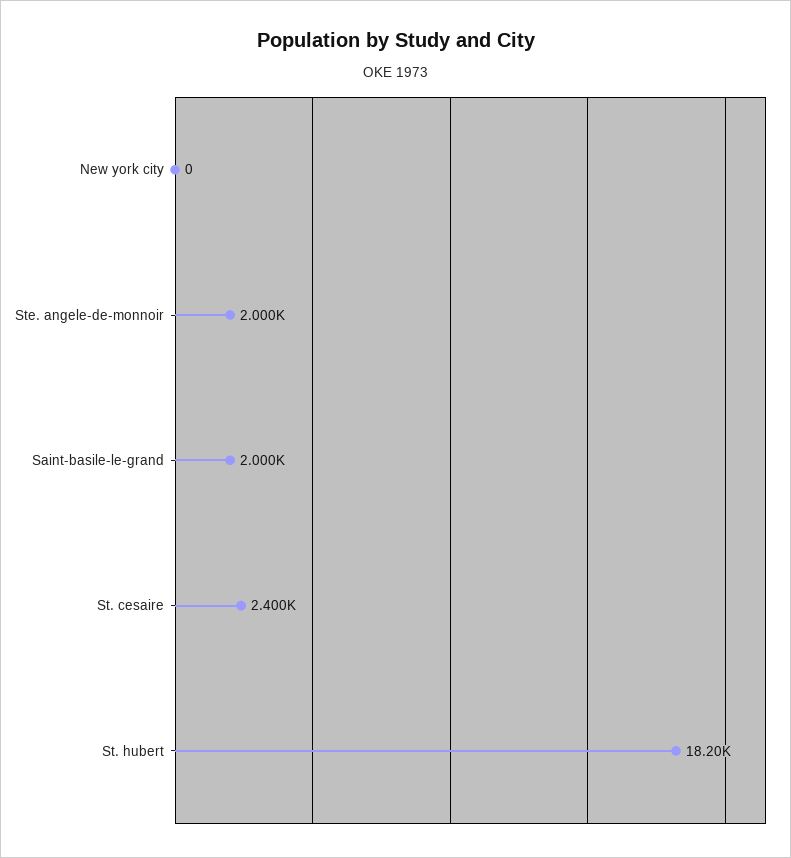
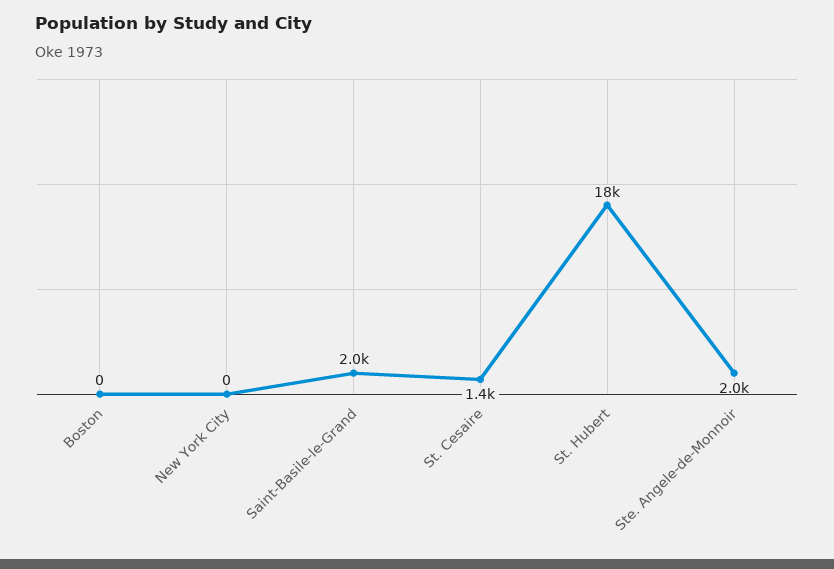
  {
    "New york city": 0,
    "Ste. angele-de-monnoir": 2000,
    "Saint-basile-le-grand": 2000,
-   "St. cesaire": 2400,
+   "St. cesaire": 1400,
-   "St. hubert": 18200
+   "St. hubert": 18200,
+   "Boston": 0
  }

